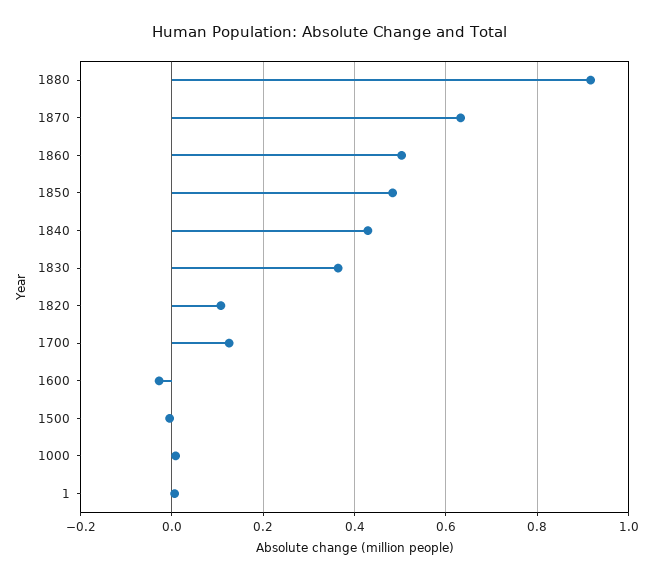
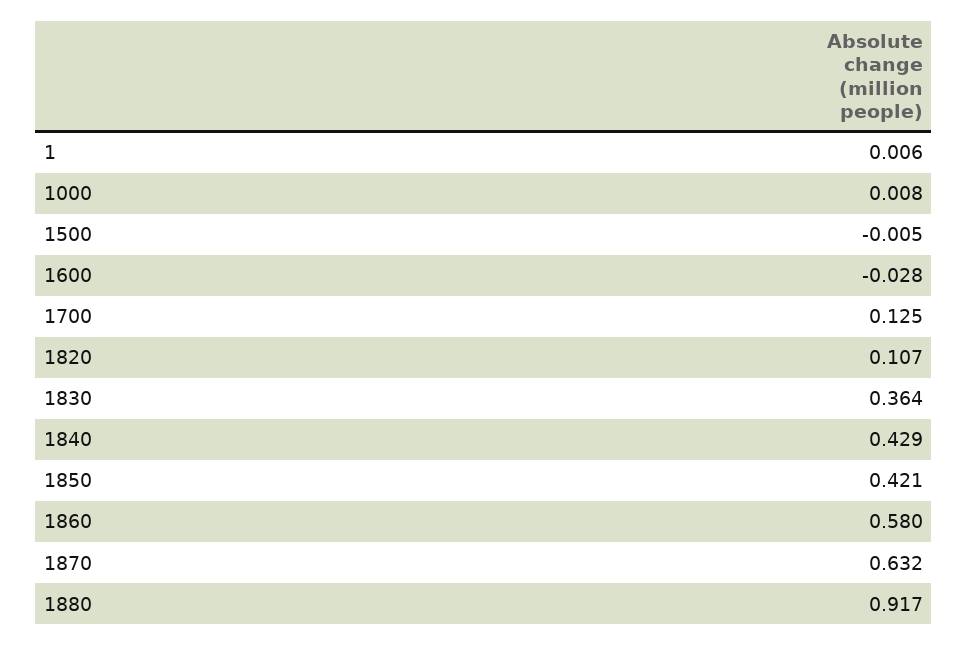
  {
    "1880": 0.917,
    "1870": 0.632,
-   "1860": 0.5,
+   "1860": 0.58,
-   "1850": 0.48,
+   "1850": 0.421,
    "1840": 0.429,
    "1830": 0.364,
    "1820": 0.107,
    "1700": 0.125,
    "1600": -0.028,
    "1500": -0.005,
    "1000": 0.008,
    "1": 0.006
  }

